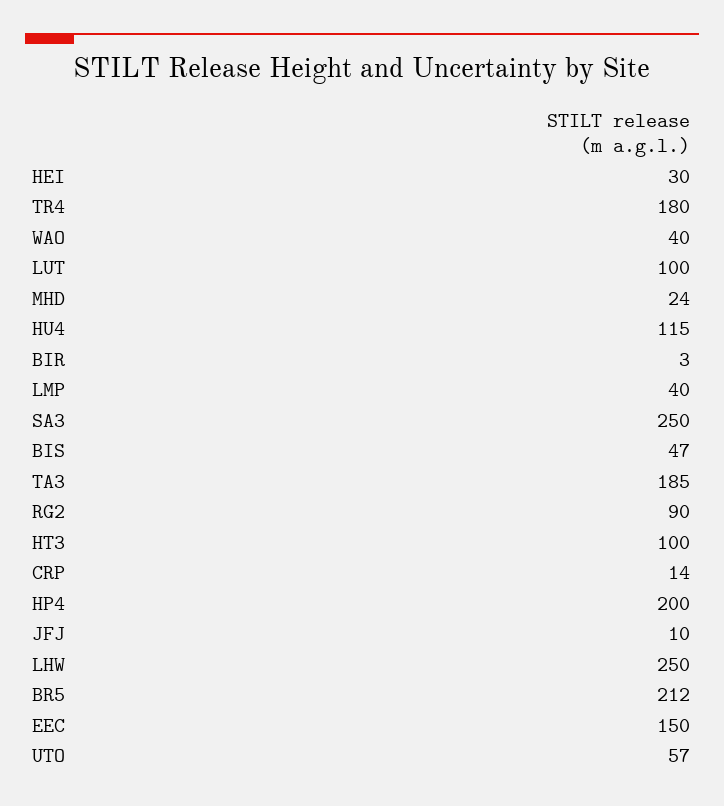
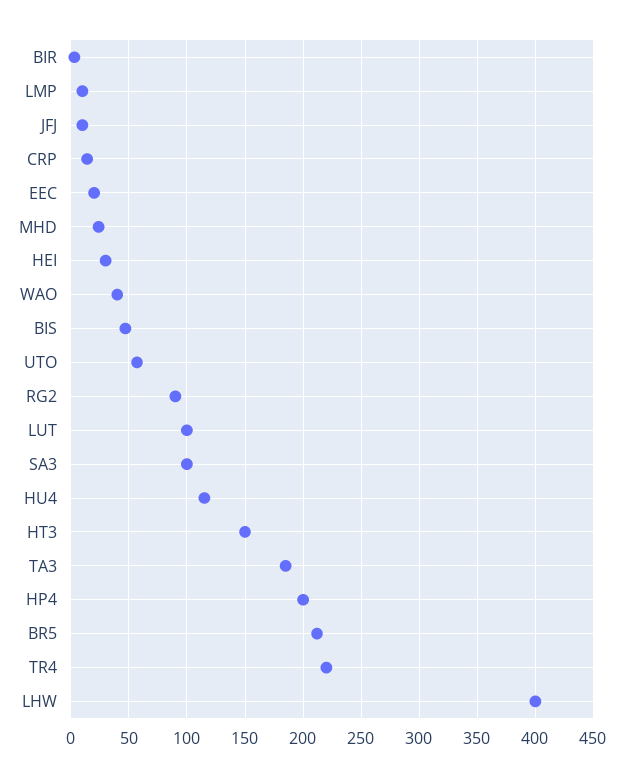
  {
    "HEI": 30,
-   "TR4": 180,
+   "TR4": 220,
    "WAO": 40,
    "LUT": 100,
    "MHD": 24,
    "HU4": 115,
    "BIR": 3,
-   "LMP": 40,
+   "LMP": 10,
-   "SA3": 250,
+   "SA3": 100,
    "BIS": 47,
    "TA3": 185,
    "RG2": 90,
-   "HT3": 100,
+   "HT3": 150,
    "CRP": 14,
    "HP4": 200,
    "JFJ": 10,
-   "LHW": 250,
+   "LHW": 400,
    "BR5": 212,
-   "EEC": 150,
+   "EEC": 20,
    "UTO": 57
  }

